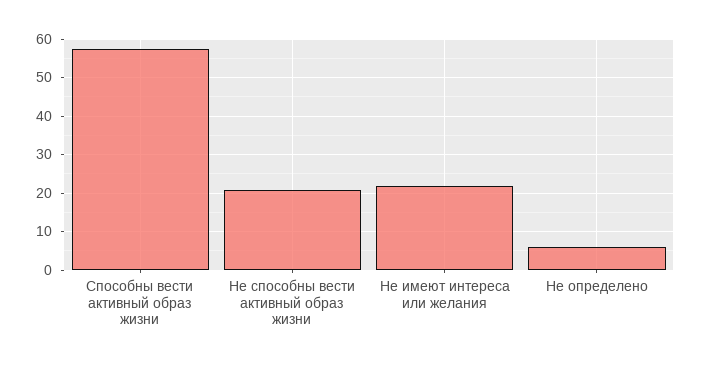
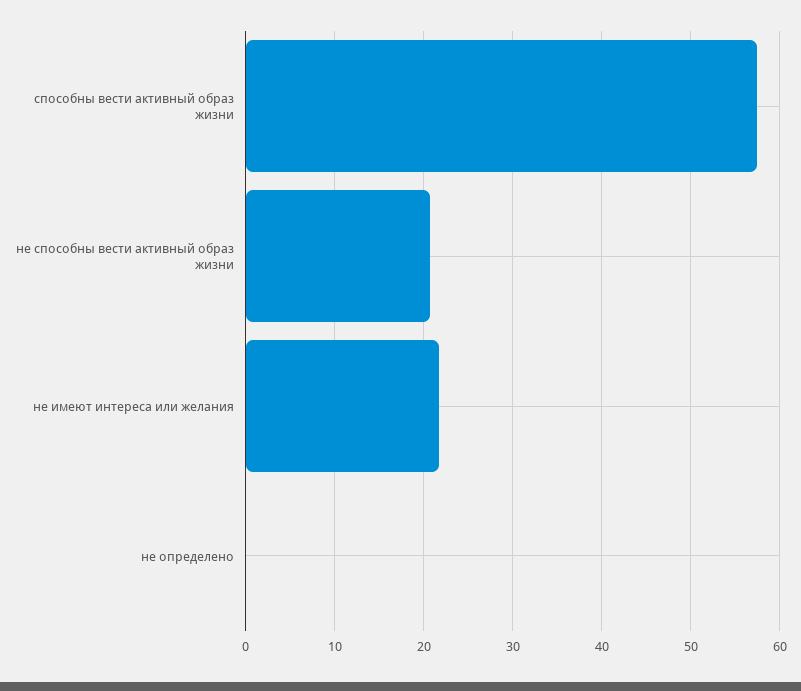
  {
    "Способны вести активный образ жизни": 57,
    "Не способны вести активный образ жизни": 21,
    "Не имеют интереса или желания": 22,
-   "Не определено": 6
+   "Не определено": 0
  }

